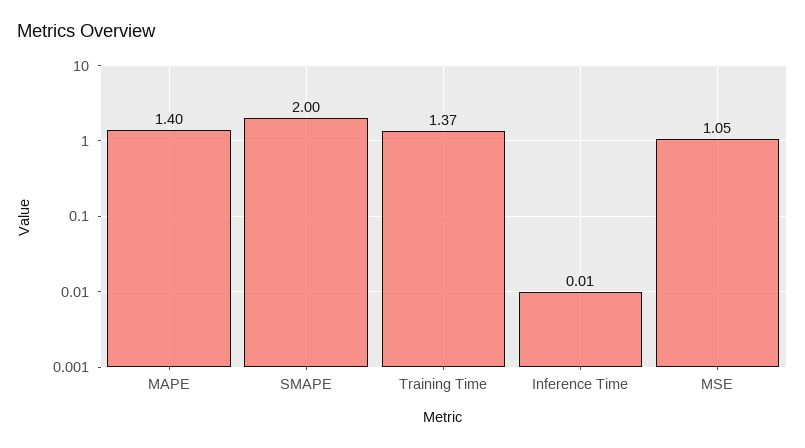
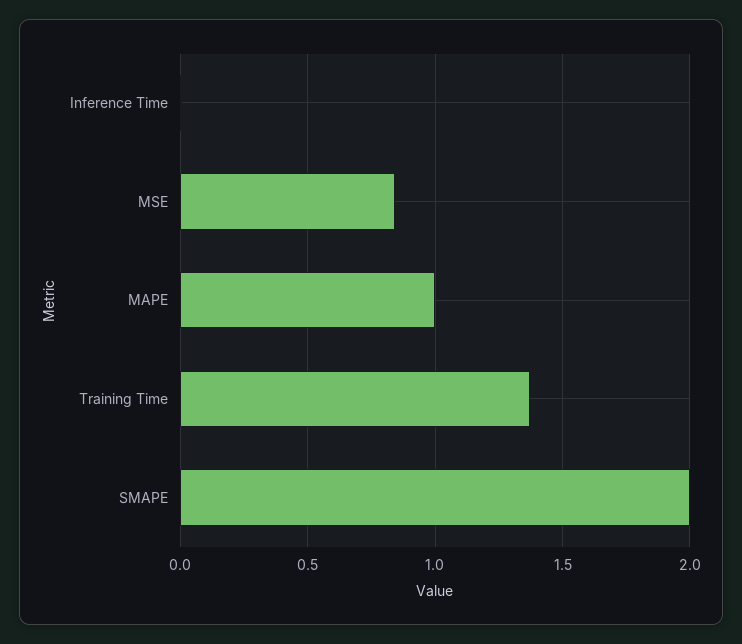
  {
-   "MAPE": 1.4,
+   "MAPE": 1,
    "SMAPE": 2,
    "Training Time": 1.37,
    "Inference Time": 0.01,
-   "MSE": 1.05
+   "MSE": 0.85
  }

